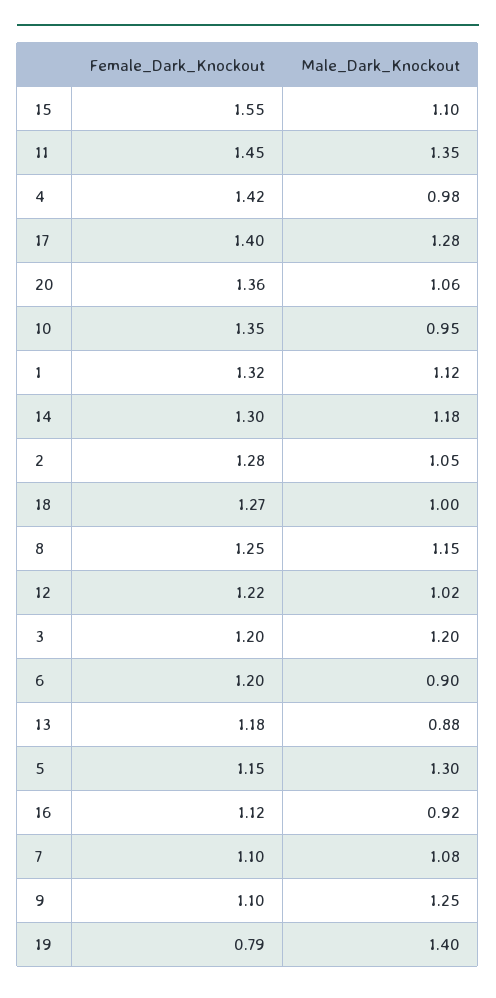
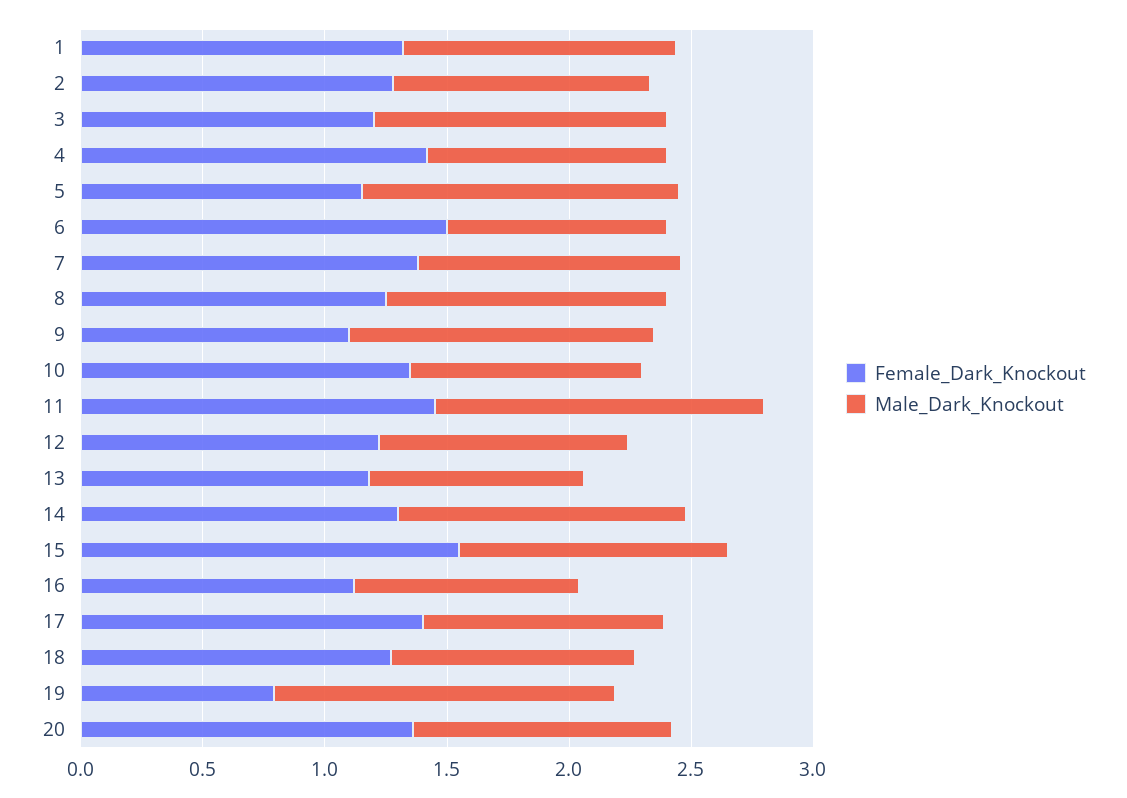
  {
    "Female_Dark_Knockout": {
      "15": 1.55,
      "11": 1.45,
      "4": 1.42,
      "17": 1.4,
      "20": 1.36,
      "10": 1.35,
      "1": 1.32,
      "14": 1.3,
      "2": 1.28,
      "18": 1.27,
      "8": 1.25,
      "12": 1.22,
      "3": 1.2,
-     "6": 1.2,
+     "6": 1.5,
      "13": 1.18,
      "5": 1.15,
      "16": 1.12,
-     "7": 1.1,
+     "7": 1.4,
      "9": 1.1,
      "19": 0.79
    },
    "Male_Dark_Knockout": {
      "15": 1.1,
      "11": 1.35,
      "4": 0.98,
-     "17": 1.28,
+     "17": 1,
      "20": 1.06,
      "10": 0.95,
      "1": 1.12,
      "14": 1.18,
      "2": 1.05,
      "18": 1,
      "8": 1.15,
      "12": 1.02,
      "3": 1.2,
      "6": 0.9,
      "13": 0.88,
      "5": 1.3,
      "16": 0.92,
      "7": 1.08,
      "9": 1.25,
      "19": 1.4
    }
  }

